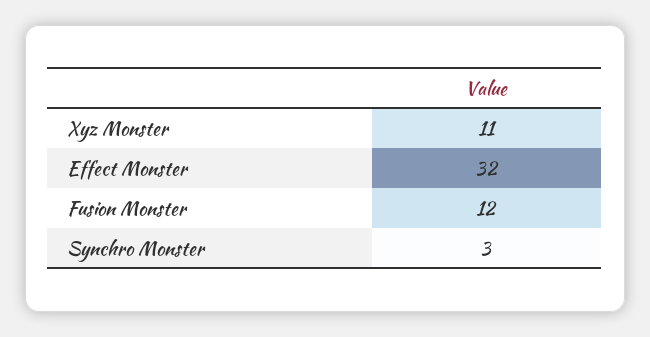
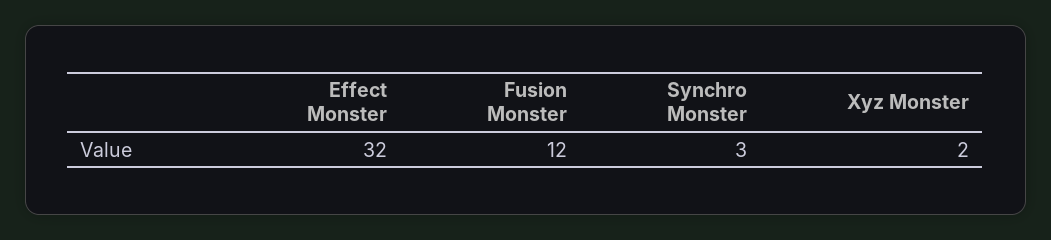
  {
-   "Xyz Monster": 11,
+   "Xyz Monster": 2,
    "Effect Monster": 32,
    "Fusion Monster": 12,
    "Synchro Monster": 3
  }

